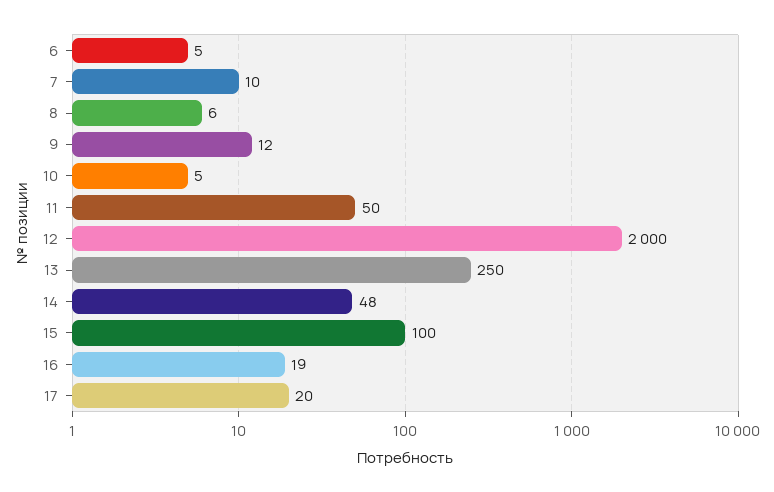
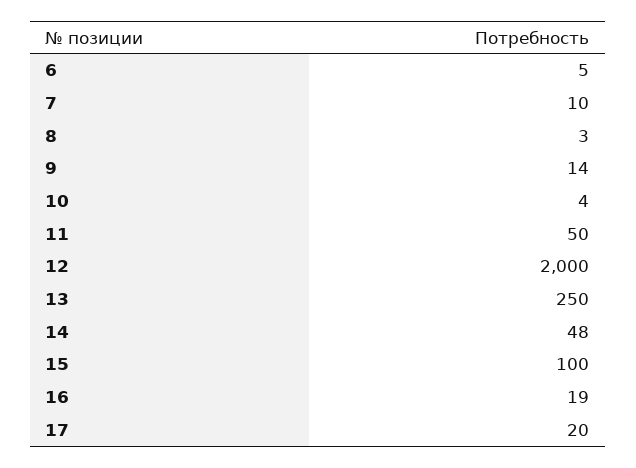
  {
    "6": 5,
    "7": 10,
-   "8": 6,
+   "8": 3,
-   "9": 12,
+   "9": 14,
-   "10": 5,
+   "10": 4,
    "11": 50,
    "12": 2000,
    "13": 250,
    "14": 48,
    "15": 100,
    "16": 19,
    "17": 20
  }

